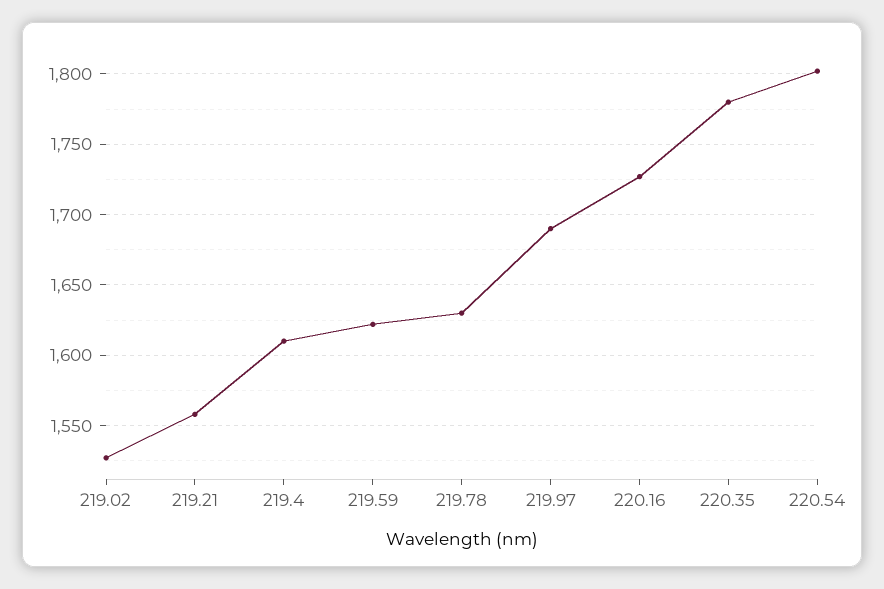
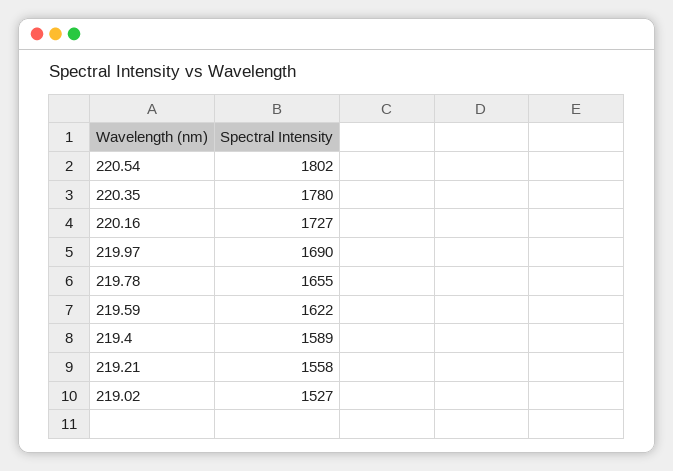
  {
    "219.02": 1527,
    "219.21": 1558,
-   "219.4": 1610,
+   "219.4": 1589,
    "219.59": 1622,
-   "219.78": 1630,
+   "219.78": 1655,
    "219.97": 1690,
    "220.16": 1727,
    "220.35": 1780,
    "220.54": 1802
  }

